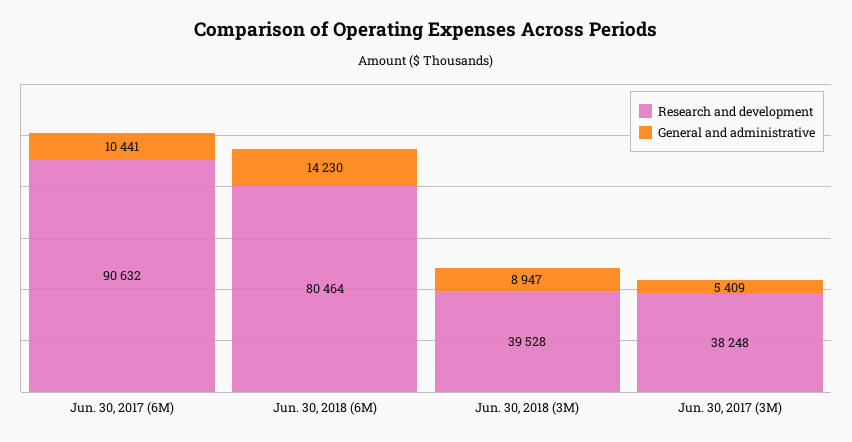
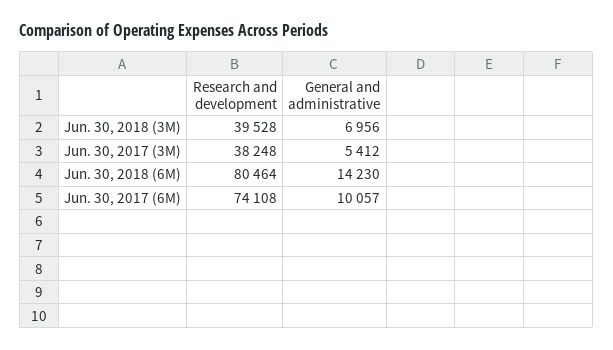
  {
    "Research and development": {
-     "Jun. 30, 2017 (6M)": 90632,
+     "Jun. 30, 2017 (6M)": 74108,
      "Jun. 30, 2018 (6M)": 80464,
      "Jun. 30, 2018 (3M)": 39528,
      "Jun. 30, 2017 (3M)": 38248
    },
    "General and administrative": {
-     "Jun. 30, 2017 (6M)": 10441,
+     "Jun. 30, 2017 (6M)": 10057,
      "Jun. 30, 2018 (6M)": 14230,
-     "Jun. 30, 2018 (3M)": 8947,
+     "Jun. 30, 2018 (3M)": 6956,
-     "Jun. 30, 2017 (3M)": 5409
+     "Jun. 30, 2017 (3M)": 5412
    }
  }

